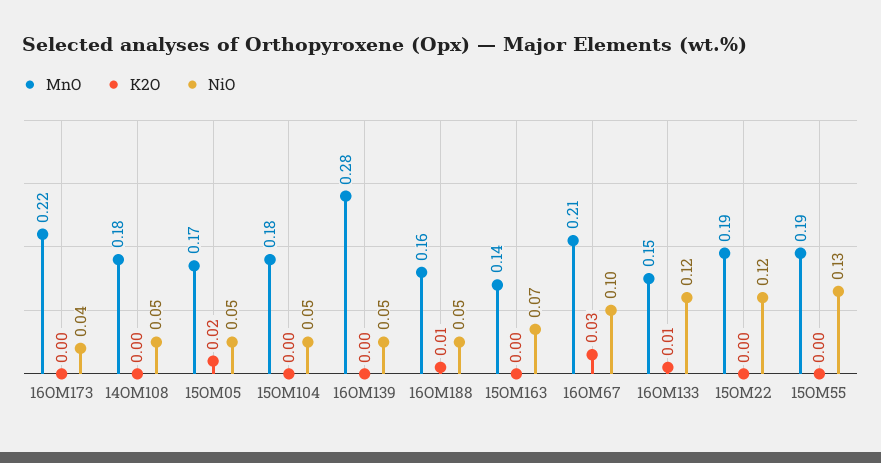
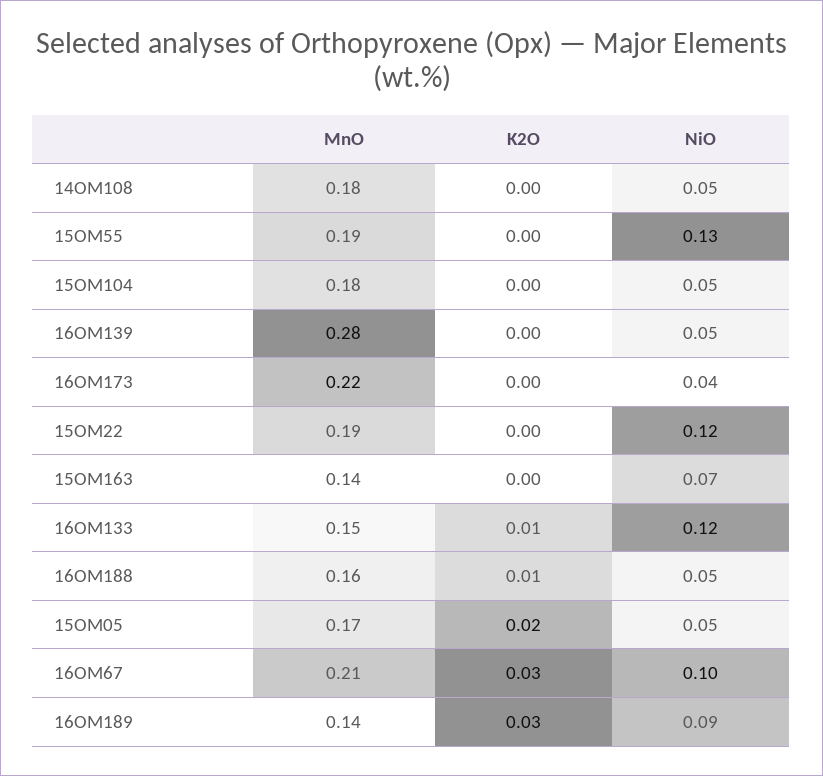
  {
    "MnO": {
      "16OM173": 0.22,
      "14OM108": 0.18,
      "15OM05": 0.17,
      "15OM104": 0.18,
      "16OM139": 0.28,
      "16OM188": 0.16,
      "15OM163": 0.14,
      "16OM67": 0.21,
      "16OM133": 0.15,
      "15OM22": 0.19,
-     "15OM55": 0.19
+     "15OM55": 0.19,
+     "16OM189": 0.14
    },
    "K2O": {
      "16OM173": 0,
      "14OM108": 0,
      "15OM05": 0.02,
      "15OM104": 0,
      "16OM139": 0,
      "16OM188": 0.01,
      "15OM163": 0,
      "16OM67": 0.03,
      "16OM133": 0.01,
      "15OM22": 0,
-     "15OM55": 0
+     "15OM55": 0,
+     "16OM189": 0.03
    },
    "NiO": {
      "16OM173": 0.04,
      "14OM108": 0.05,
      "15OM05": 0.05,
      "15OM104": 0.05,
      "16OM139": 0.05,
      "16OM188": 0.05,
      "15OM163": 0.07,
      "16OM67": 0.1,
      "16OM133": 0.12,
      "15OM22": 0.12,
-     "15OM55": 0.13
+     "15OM55": 0.13,
+     "16OM189": 0.09
    }
  }

